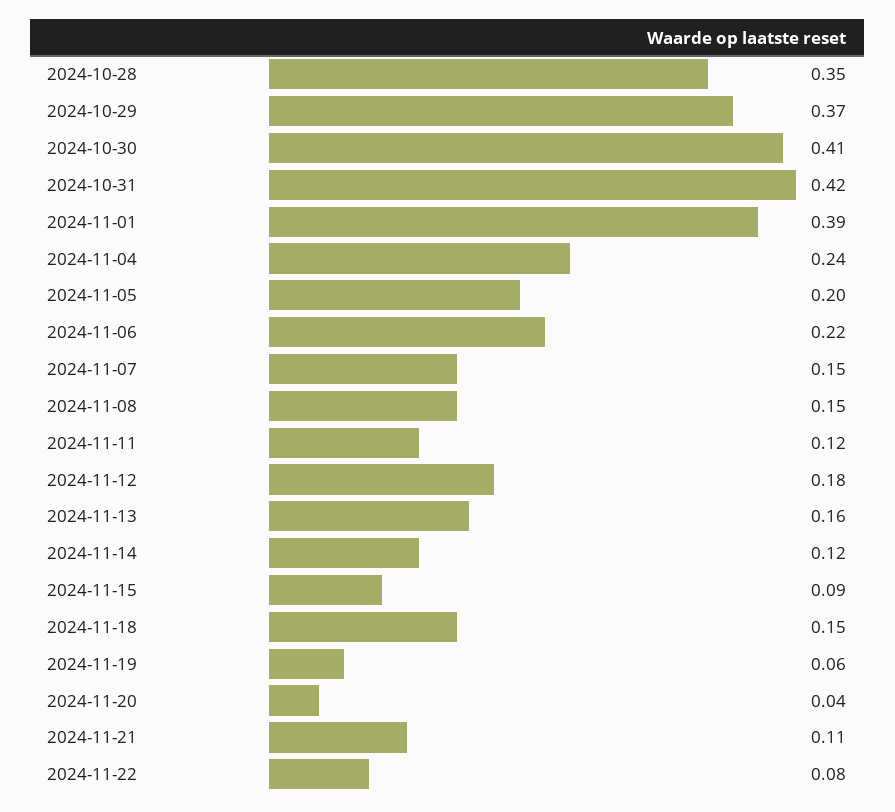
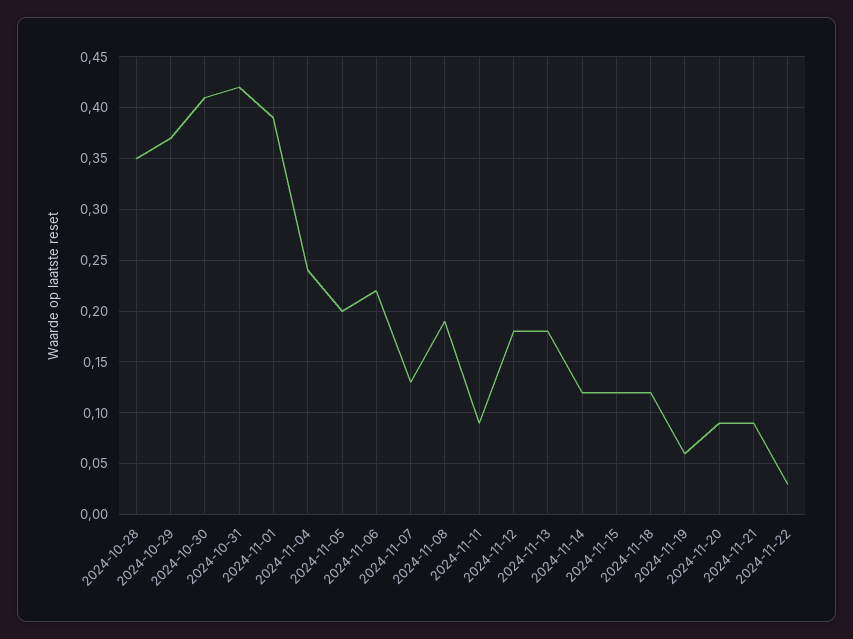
  {
    "2024-10-28": 0.35,
    "2024-10-29": 0.37,
    "2024-10-30": 0.41,
    "2024-10-31": 0.42,
    "2024-11-01": 0.39,
    "2024-11-04": 0.24,
    "2024-11-05": 0.2,
    "2024-11-06": 0.22,
-   "2024-11-07": 0.15,
+   "2024-11-07": 0.13,
-   "2024-11-08": 0.15,
+   "2024-11-08": 0.19,
-   "2024-11-11": 0.12,
+   "2024-11-11": 0.09,
    "2024-11-12": 0.18,
-   "2024-11-13": 0.16,
+   "2024-11-13": 0.18,
    "2024-11-14": 0.12,
-   "2024-11-15": 0.09,
+   "2024-11-15": 0.12,
-   "2024-11-18": 0.15,
+   "2024-11-18": 0.12,
    "2024-11-19": 0.06,
-   "2024-11-20": 0.04,
+   "2024-11-20": 0.09,
-   "2024-11-21": 0.11,
+   "2024-11-21": 0.09,
-   "2024-11-22": 0.08
+   "2024-11-22": 0.03
  }

